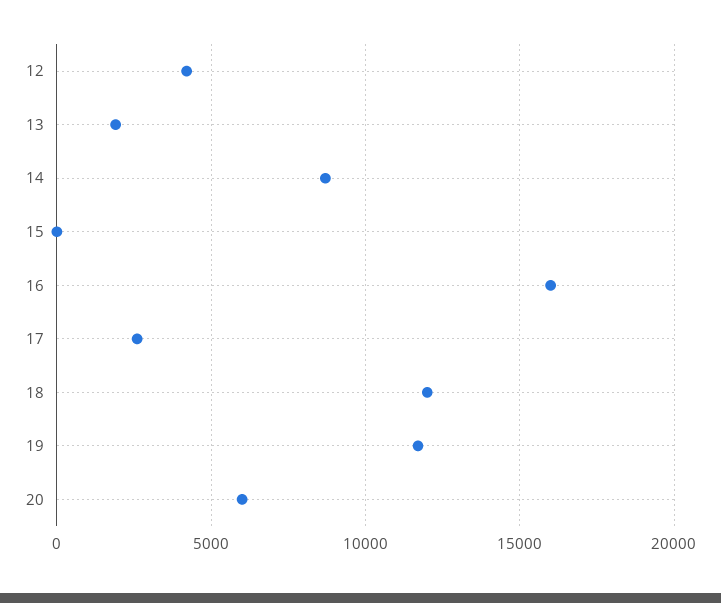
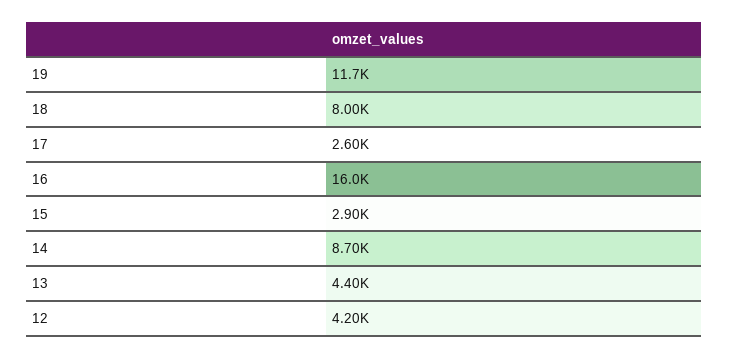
  {
    "12": 4200,
-   "13": 2000,
+   "13": 4400,
    "14": 8700,
-   "15": 0,
+   "15": 2900,
    "16": 16000,
    "17": 2600,
-   "18": 12000,
+   "18": 8000,
-   "19": 11700,
+   "19": 11700
-   "20": 6000
  }

